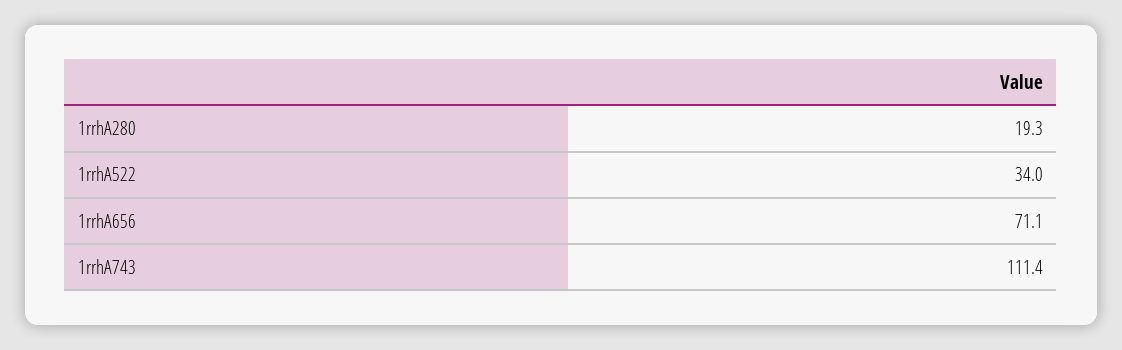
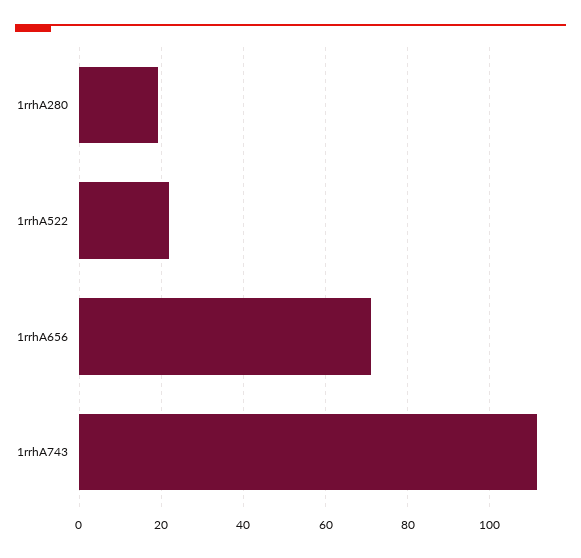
  {
    "1rrhA280": 19.3,
-   "1rrhA522": 34,
+   "1rrhA522": 22,
    "1rrhA656": 71.1,
    "1rrhA743": 111.4
  }

